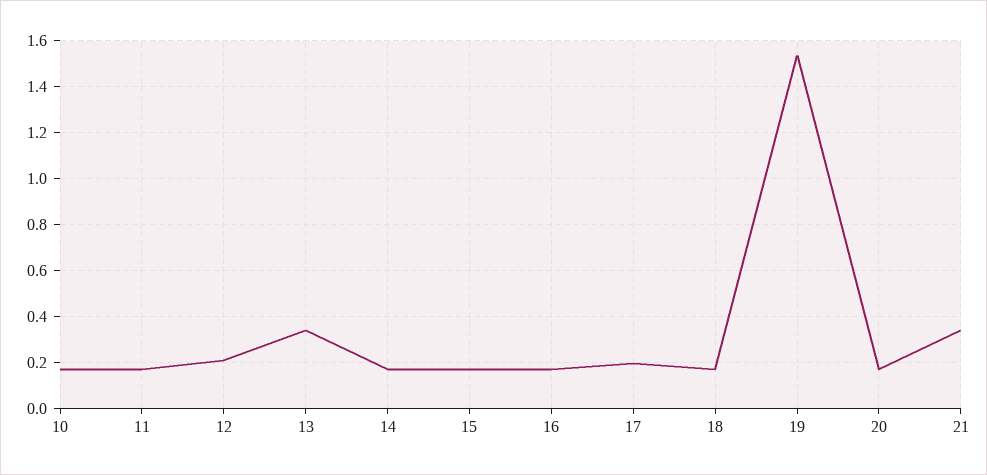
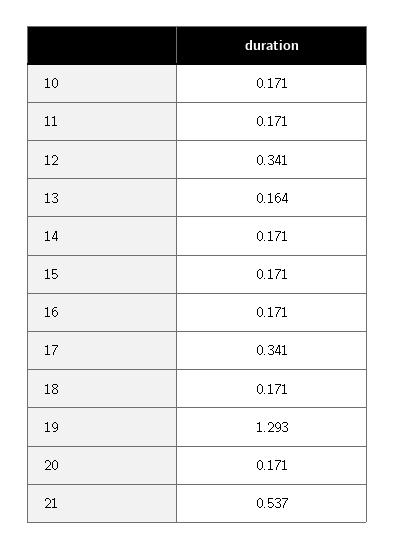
  {
    "10": 0.171,
    "11": 0.171,
-   "12": 0.2,
+   "12": 0.341,
-   "13": 0.35,
+   "13": 0.164,
    "14": 0.171,
    "15": 0.171,
    "16": 0.171,
-   "17": 0.2,
+   "17": 0.341,
    "18": 0.171,
-   "19": 1.55,
+   "19": 1.293,
    "20": 0.171,
-   "21": 0.35
+   "21": 0.537
  }

